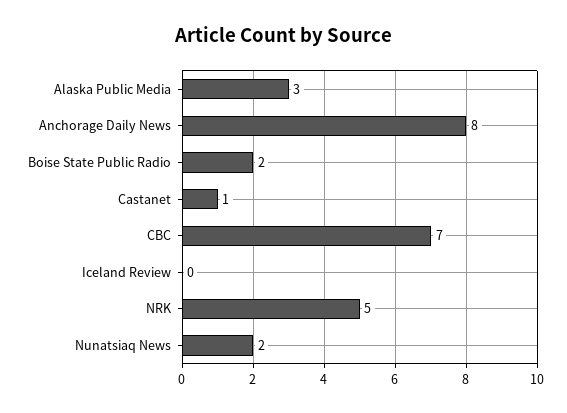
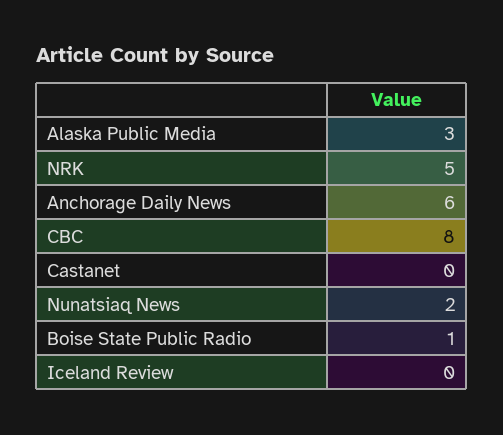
  {
    "Alaska Public Media": 3,
-   "Anchorage Daily News": 8,
+   "Anchorage Daily News": 6,
-   "Boise State Public Radio": 2,
+   "Boise State Public Radio": 1,
-   "Castanet": 1,
+   "Castanet": 0,
-   "CBC": 7,
+   "CBC": 8,
    "Iceland Review": 0,
    "NRK": 5,
    "Nunatsiaq News": 2
  }

